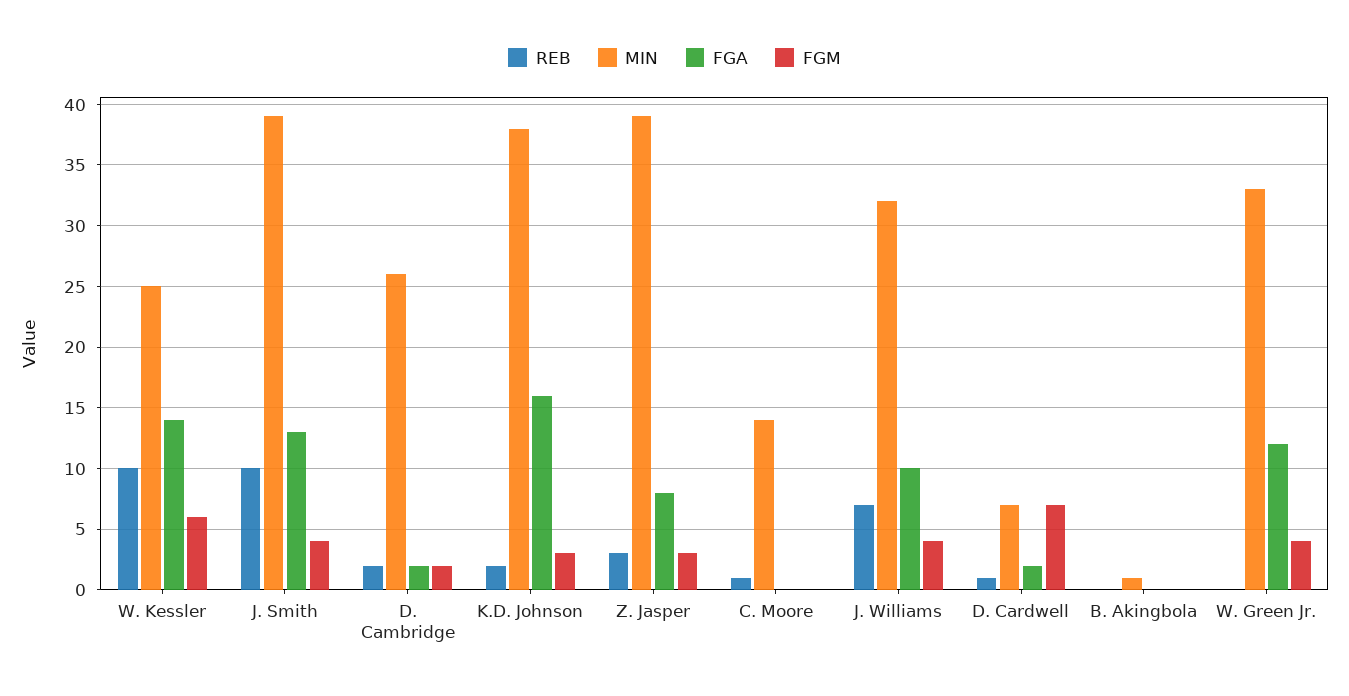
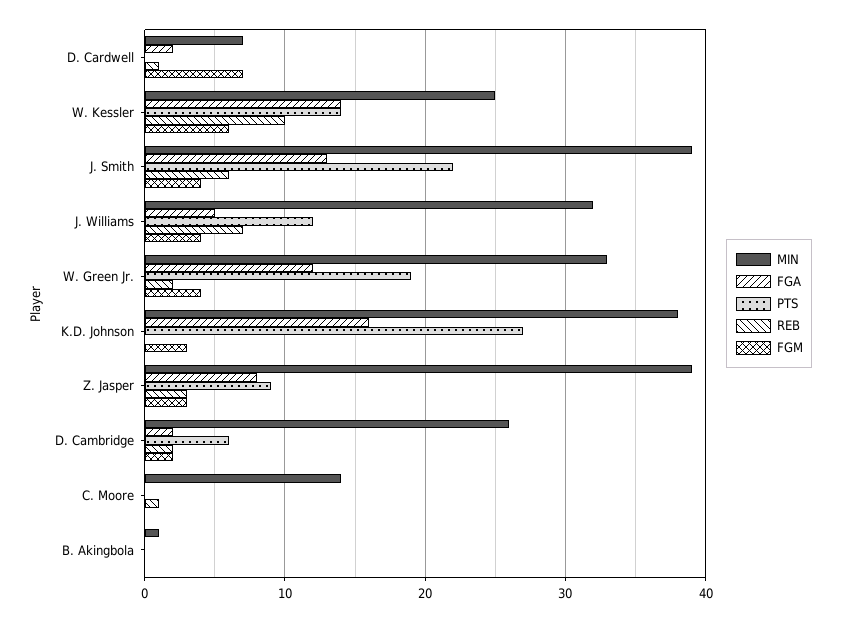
  {
    "REB": {
      "W. Kessler": 10,
-     "J. Smith": 10,
+     "J. Smith": 6,
      "D. Cambridge": 2,
-     "K.D. Johnson": 2,
+     "K.D. Johnson": 0,
      "Z. Jasper": 3,
      "C. Moore": 1,
      "J. Williams": 7,
      "D. Cardwell": 1,
      "B. Akingbola": 0,
-     "W. Green Jr.": 0
+     "W. Green Jr.": 2
    },
    "MIN": {
      "W. Kessler": 25,
      "J. Smith": 39,
      "D. Cambridge": 26,
      "K.D. Johnson": 38,
      "Z. Jasper": 39,
      "C. Moore": 14,
      "J. Williams": 32,
      "D. Cardwell": 7,
      "B. Akingbola": 1,
      "W. Green Jr.": 33
    },
    "FGA": {
      "W. Kessler": 14,
      "J. Smith": 13,
      "D. Cambridge": 2,
      "K.D. Johnson": 16,
      "Z. Jasper": 8,
      "C. Moore": 0,
-     "J. Williams": 10,
+     "J. Williams": 5,
      "D. Cardwell": 2,
      "B. Akingbola": 0,
      "W. Green Jr.": 12
    },
    "FGM": {
      "W. Kessler": 6,
      "J. Smith": 4,
      "D. Cambridge": 2,
      "K.D. Johnson": 3,
      "Z. Jasper": 3,
      "C. Moore": 0,
      "J. Williams": 4,
      "D. Cardwell": 7,
      "B. Akingbola": 0,
      "W. Green Jr.": 4
-   }
+   },
+   "PTS": {
+     "D. Cardwell": 0,
+     "W. Kessler": 14,
+     "J. Smith": 22,
+     "J. Williams": 12,
+     "W. Green Jr.": 19,
+     "K.D. Johnson": 27,
+     "Z. Jasper": 9,
+     "D. Cambridge": 6,
+     "C. Moore": 0,
+     "B. Akingbola": 0
+   }
  }

